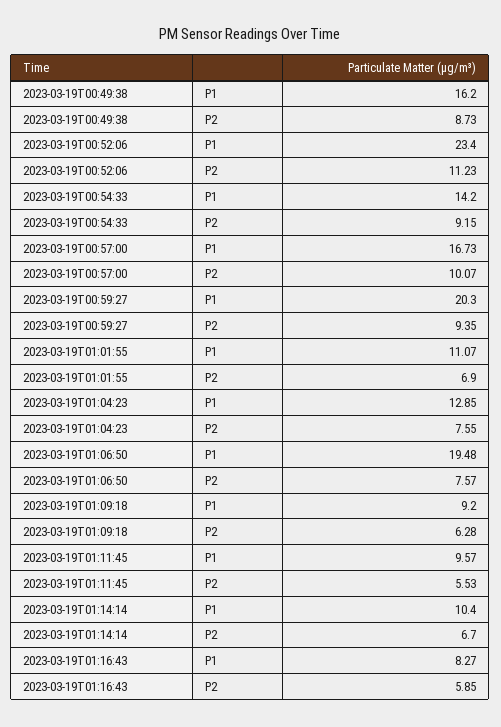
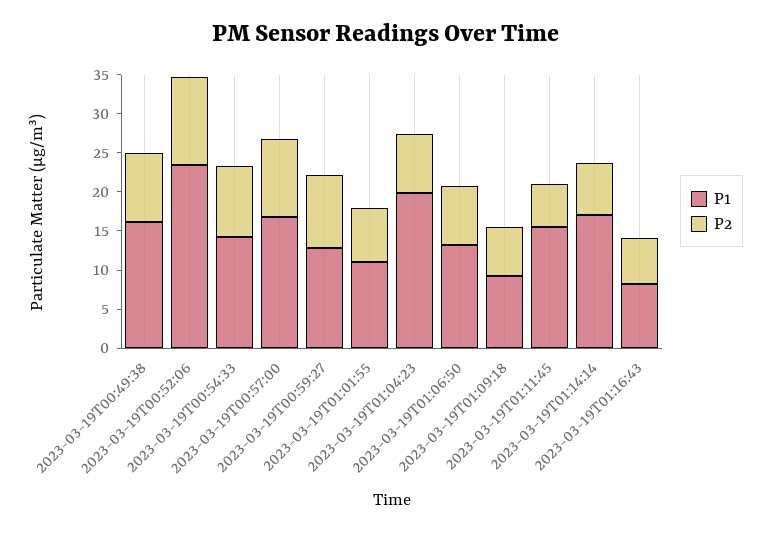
  {
    "P1": {
      "2023-03-19T00:49:38": 16.2,
      "2023-03-19T00:52:06": 23.4,
      "2023-03-19T00:54:33": 14.2,
      "2023-03-19T00:57:00": 16.73,
-     "2023-03-19T00:59:27": 20.3,
+     "2023-03-19T00:59:27": 12.5,
      "2023-03-19T01:01:55": 11.07,
-     "2023-03-19T01:04:23": 12.85,
+     "2023-03-19T01:04:23": 20,
-     "2023-03-19T01:06:50": 19.48,
+     "2023-03-19T01:06:50": 12.5,
      "2023-03-19T01:09:18": 9.2,
-     "2023-03-19T01:11:45": 9.57,
+     "2023-03-19T01:11:45": 15,
-     "2023-03-19T01:14:14": 10.4,
+     "2023-03-19T01:14:14": 17.5,
      "2023-03-19T01:16:43": 8.27
    },
    "P2": {
      "2023-03-19T00:49:38": 8.73,
      "2023-03-19T00:52:06": 11.23,
      "2023-03-19T00:54:33": 9.15,
      "2023-03-19T00:57:00": 10.07,
      "2023-03-19T00:59:27": 9.35,
      "2023-03-19T01:01:55": 6.9,
      "2023-03-19T01:04:23": 7.55,
      "2023-03-19T01:06:50": 7.57,
      "2023-03-19T01:09:18": 6.28,
      "2023-03-19T01:11:45": 5.53,
      "2023-03-19T01:14:14": 6.7,
      "2023-03-19T01:16:43": 5.85
    }
  }

